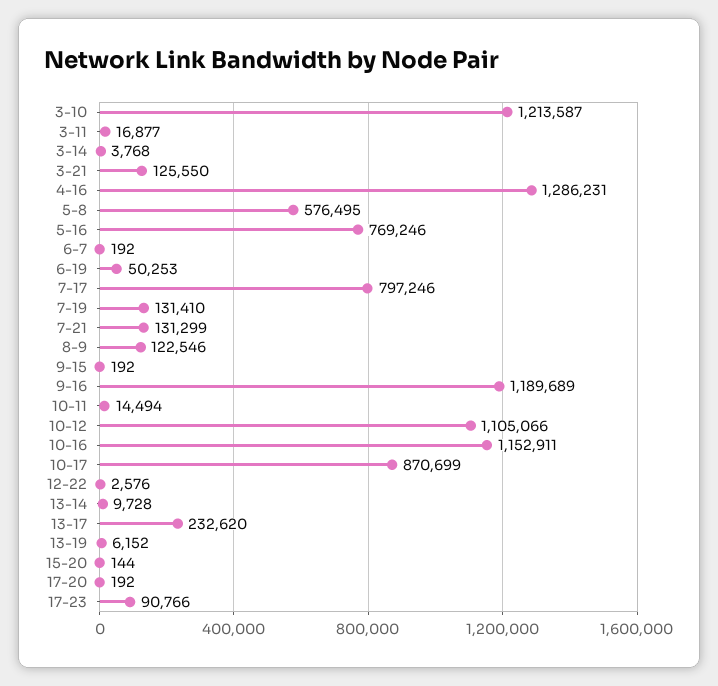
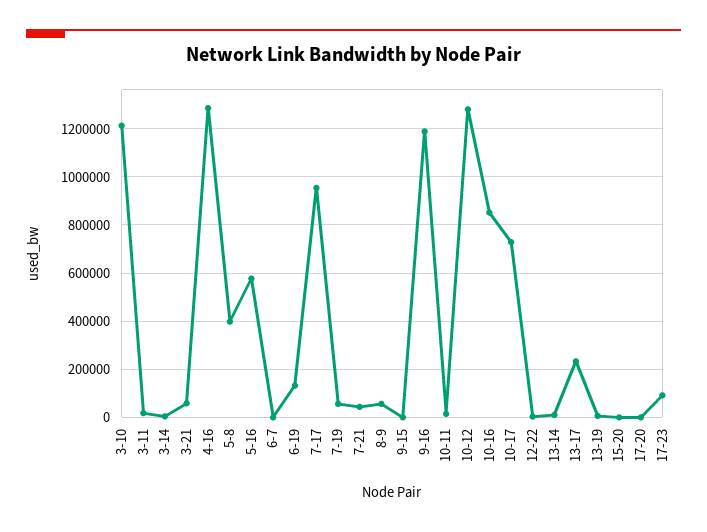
  {
    "3-10": 1213587,
    "3-11": 16877,
    "3-14": 3768,
-   "3-21": 125550,
+   "3-21": 50000,
    "4-16": 1286231,
-   "5-8": 576495,
+   "5-8": 400000,
-   "5-16": 769246,
+   "5-16": 575000,
    "6-7": 192,
-   "6-19": 50253,
+   "6-19": 125000,
-   "7-17": 797246,
+   "7-17": 950000,
-   "7-19": 131410,
+   "7-19": 50000,
-   "7-21": 131299,
+   "7-21": 50000,
-   "8-9": 122546,
+   "8-9": 50000,
    "9-15": 192,
    "9-16": 1189689,
    "10-11": 14494,
-   "10-12": 1105066,
+   "10-12": 1275000,
-   "10-16": 1152911,
+   "10-16": 850000,
-   "10-17": 870699,
+   "10-17": 725000,
    "12-22": 2576,
    "13-14": 9728,
    "13-17": 232620,
    "13-19": 6152,
    "15-20": 144,
    "17-20": 192,
    "17-23": 90766
  }

